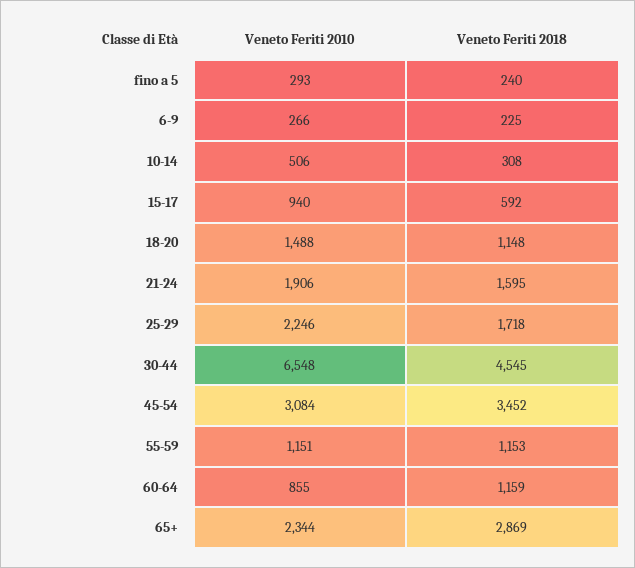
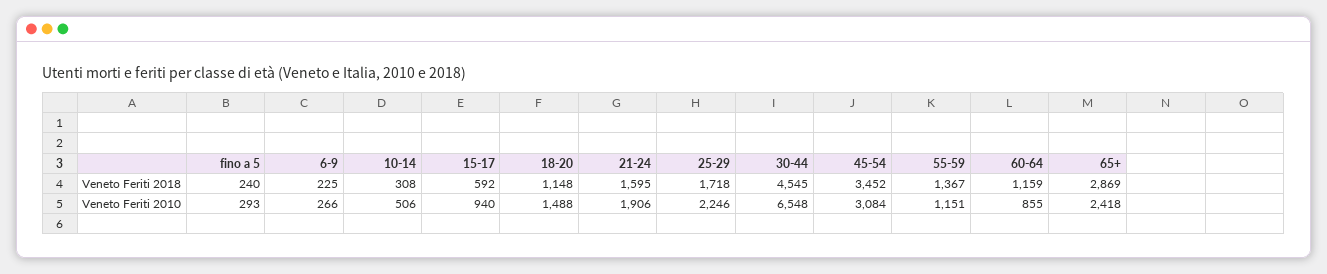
  {
    "Veneto Feriti 2010": {
      "fino a 5": 293,
      "6-9": 266,
      "10-14": 506,
      "15-17": 940,
      "18-20": 1488,
      "21-24": 1906,
      "25-29": 2246,
      "30-44": 6548,
      "45-54": 3084,
      "55-59": 1151,
      "60-64": 855,
-     "65+": 2344
+     "65+": 2418
    },
    "Veneto Feriti 2018": {
      "fino a 5": 240,
      "6-9": 225,
      "10-14": 308,
      "15-17": 592,
      "18-20": 1148,
      "21-24": 1595,
      "25-29": 1718,
      "30-44": 4545,
      "45-54": 3452,
-     "55-59": 1153,
+     "55-59": 1367,
      "60-64": 1159,
      "65+": 2869
    }
  }

